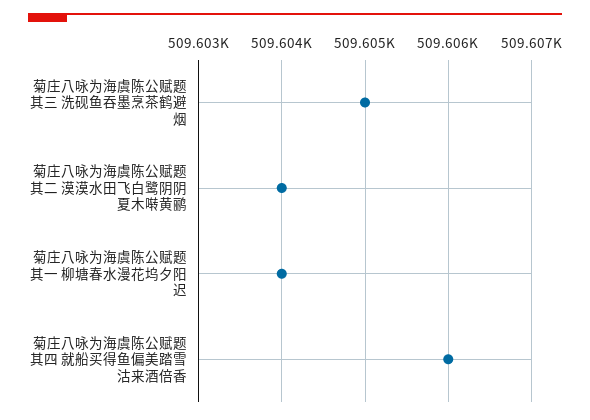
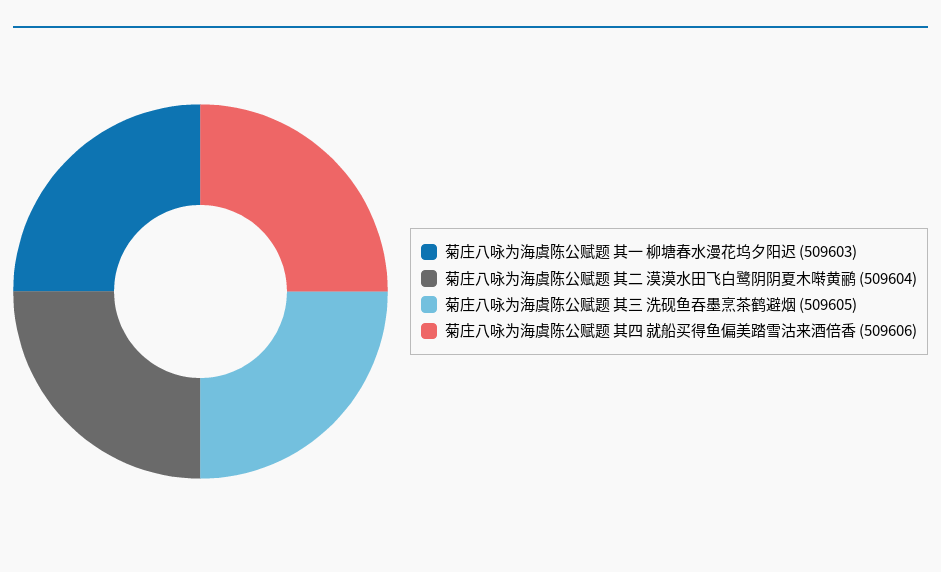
  {
    "菊庄八咏为海虞陈公赋题 其三 洗砚鱼吞墨烹茶鹤避烟": 509605,
    "菊庄八咏为海虞陈公赋题 其二 漠漠水田飞白鹭阴阴夏木啭黄鹂": 509604,
-   "菊庄八咏为海虞陈公赋题 其一 柳塘春水漫花坞夕阳迟": 509604,
+   "菊庄八咏为海虞陈公赋题 其一 柳塘春水漫花坞夕阳迟": 509603,
    "菊庄八咏为海虞陈公赋题 其四 就船买得鱼偏美踏雪沽来酒倍香": 509606
  }

